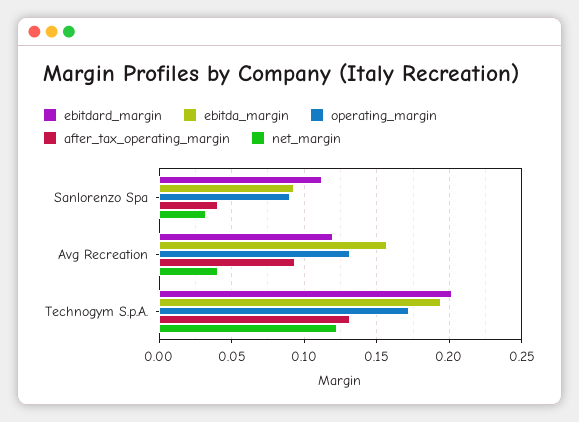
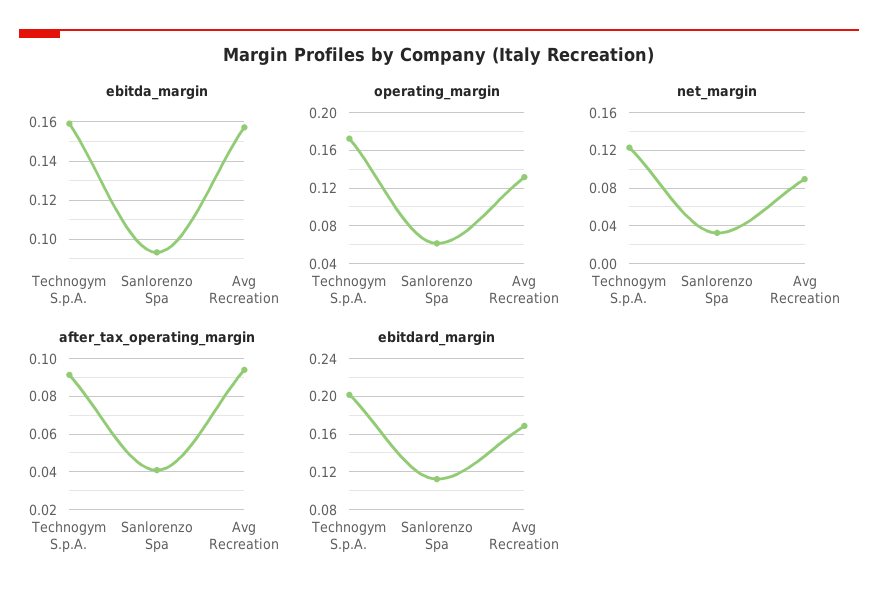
  {
    "ebitdard_margin": {
      "Sanlorenzo Spa": 0.11,
-     "Avg Recreation": 0.12,
+     "Avg Recreation": 0.17,
      "Technogym S.p.A.": 0.2
    },
    "ebitda_margin": {
      "Sanlorenzo Spa": 0.095,
      "Avg Recreation": 0.155,
-     "Technogym S.p.A.": 0.195
+     "Technogym S.p.A.": 0.16
    },
    "operating_margin": {
-     "Sanlorenzo Spa": 0.09,
+     "Sanlorenzo Spa": 0.06,
      "Avg Recreation": 0.13,
      "Technogym S.p.A.": 0.17
    },
    "after_tax_operating_margin": {
      "Sanlorenzo Spa": 0.04,
      "Avg Recreation": 0.095,
-     "Technogym S.p.A.": 0.13
+     "Technogym S.p.A.": 0.09
    },
    "net_margin": {
      "Sanlorenzo Spa": 0.035,
-     "Avg Recreation": 0.04,
+     "Avg Recreation": 0.09,
      "Technogym S.p.A.": 0.125
    }
  }

